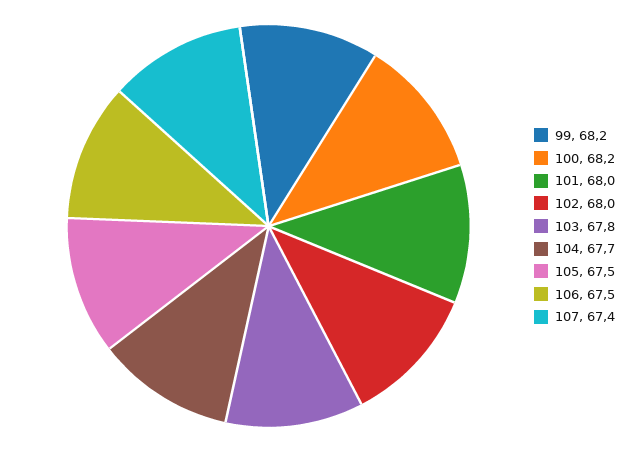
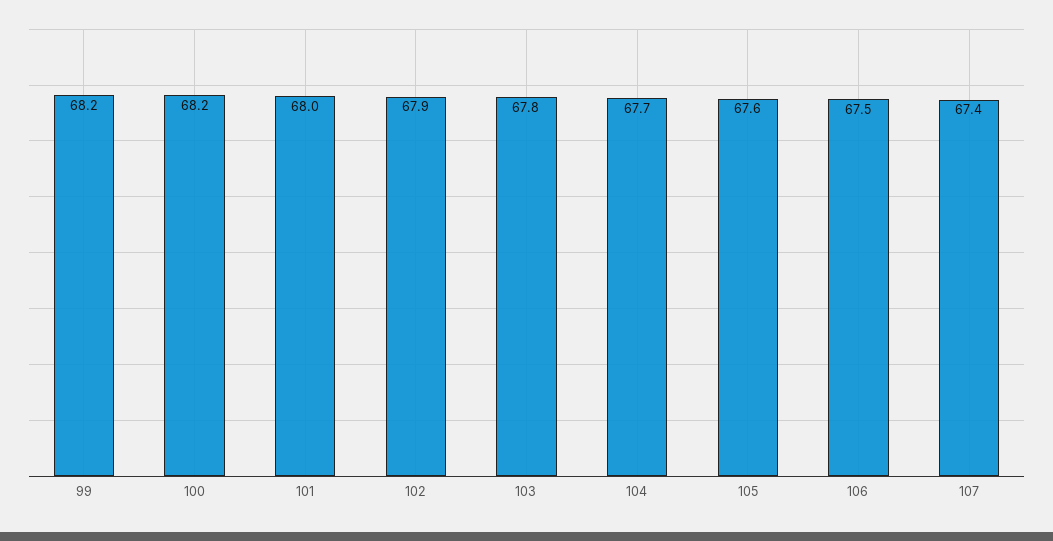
  {
    "99": 68.2,
    "100": 68.2,
    "101": 68,
-   "102": 68,
+   "102": 67.9,
    "103": 67.8,
    "104": 67.7,
-   "105": 67.5,
+   "105": 67.6,
    "106": 67.5,
    "107": 67.4
  }

